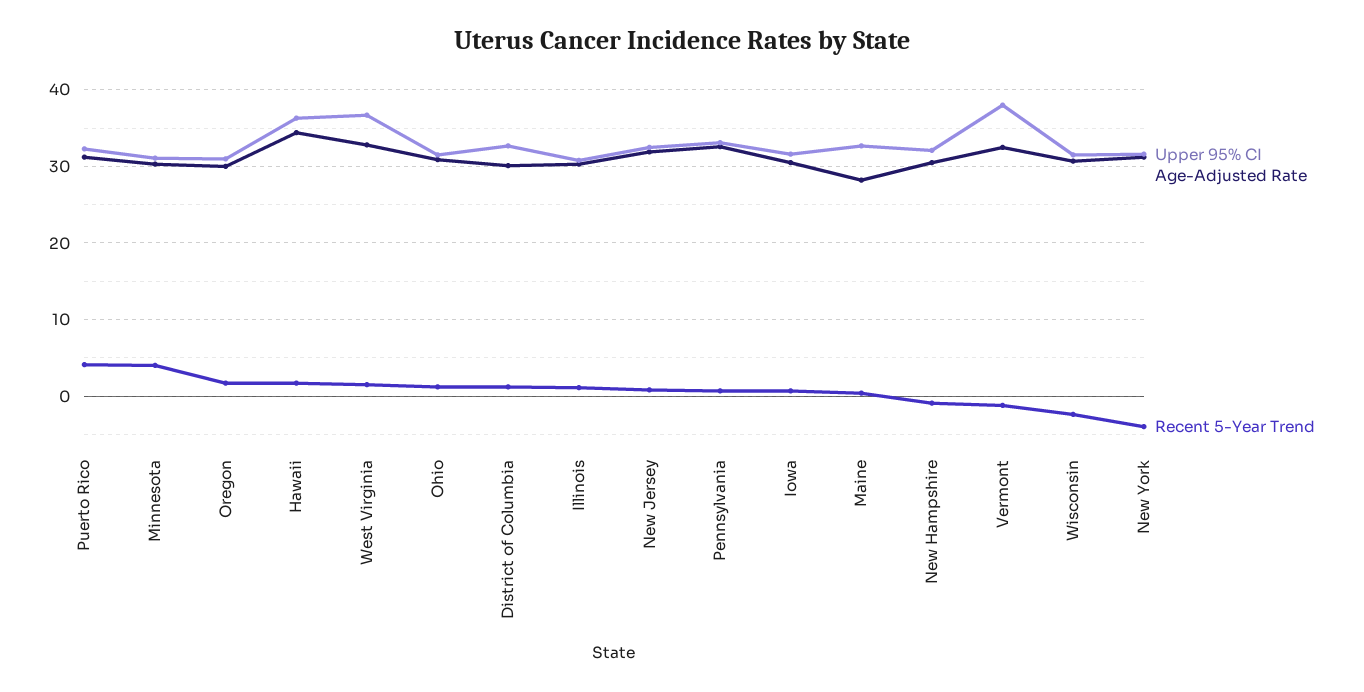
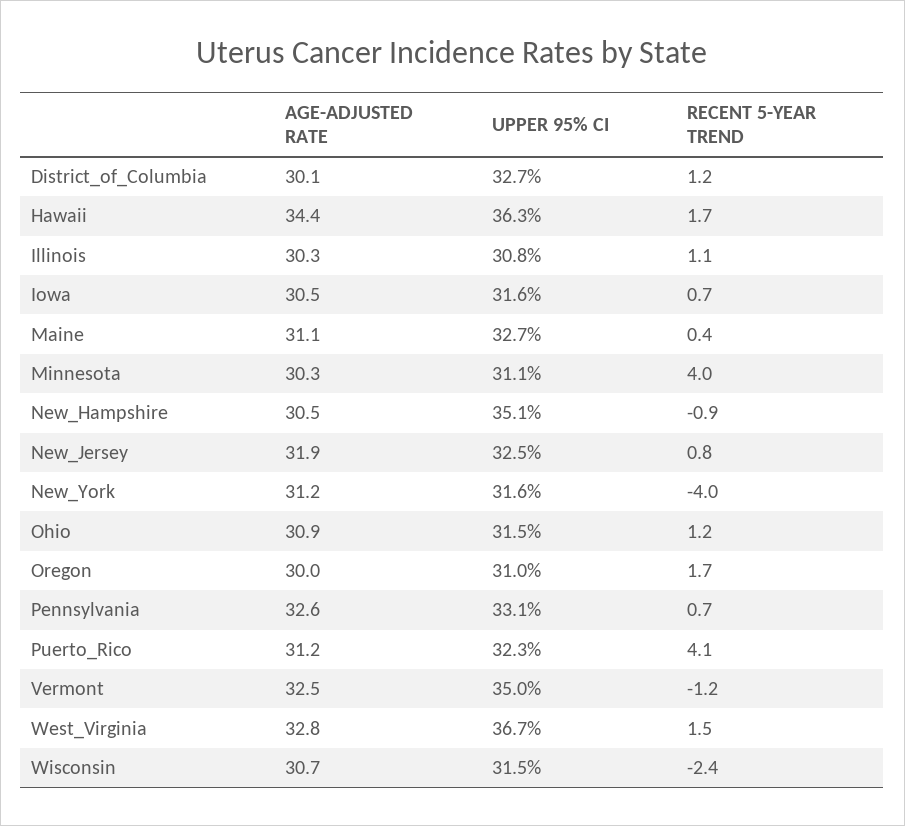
  {
    "Upper 95% CI": {
      "Puerto Rico": 32.3,
      "Minnesota": 31.1,
      "Oregon": 31,
      "Hawaii": 36.3,
      "West Virginia": 36.7,
      "Ohio": 31.5,
      "District of Columbia": 32.7,
      "Illinois": 30.8,
      "New Jersey": 32.5,
      "Pennsylvania": 33.1,
      "Iowa": 31.6,
      "Maine": 32.7,
-     "New Hampshire": 32,
+     "New Hampshire": 35.1,
-     "Vermont": 38,
+     "Vermont": 35,
      "Wisconsin": 31.5,
      "New York": 31.6
    },
    "Age-Adjusted Rate": {
      "Puerto Rico": 31.2,
      "Minnesota": 30.3,
      "Oregon": 30,
      "Hawaii": 34.4,
      "West Virginia": 32.8,
      "Ohio": 30.9,
      "District of Columbia": 30.1,
      "Illinois": 30.3,
      "New Jersey": 31.9,
      "Pennsylvania": 32.6,
      "Iowa": 30.5,
-     "Maine": 28,
+     "Maine": 31.1,
      "New Hampshire": 30.5,
      "Vermont": 32.5,
      "Wisconsin": 30.7,
      "New York": 31.2
    },
    "Recent 5-Year Trend": {
      "Puerto Rico": 4.1,
      "Minnesota": 4,
      "Oregon": 1.7,
      "Hawaii": 1.7,
      "West Virginia": 1.5,
      "Ohio": 1.2,
      "District of Columbia": 1.2,
      "Illinois": 1.1,
      "New Jersey": 0.8,
      "Pennsylvania": 0.7,
      "Iowa": 0.7,
      "Maine": 0.4,
      "New Hampshire": -0.9,
      "Vermont": -1.2,
      "Wisconsin": -2.4,
      "New York": -4
    }
  }

